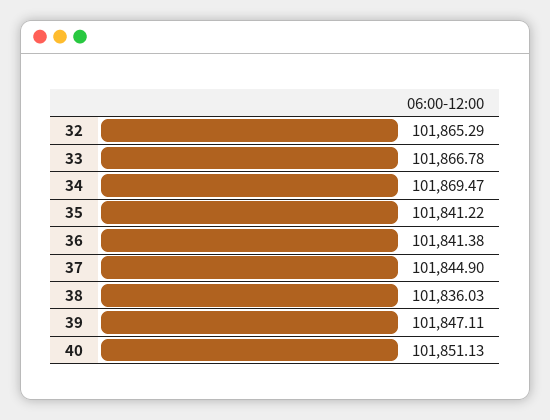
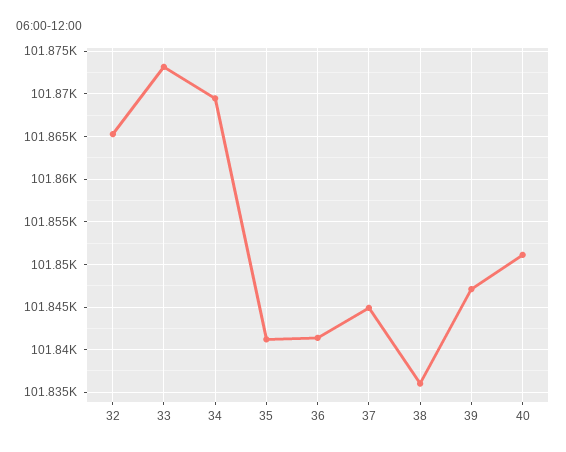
  {
    "32": 101865.29,
-   "33": 101866.78,
+   "33": 101873,
    "34": 101869.47,
    "35": 101841.22,
    "36": 101841.38,
    "37": 101844.9,
    "38": 101836.03,
    "39": 101847.11,
    "40": 101851.13
  }

